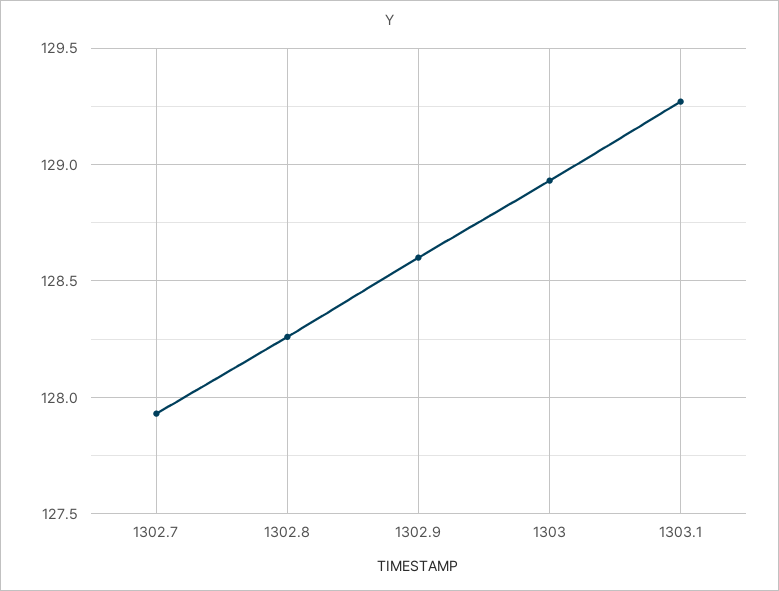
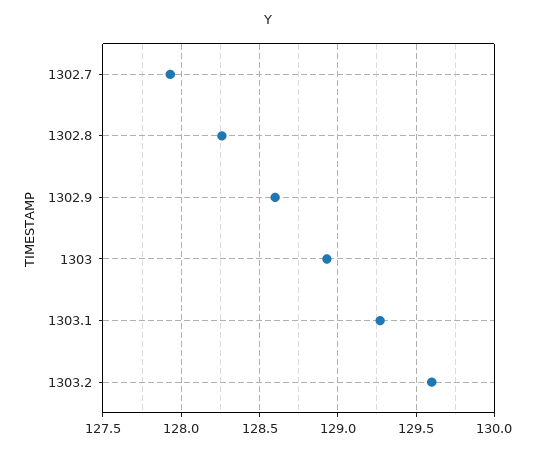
  {
    "1302.7": 127.95,
    "1302.8": 128.25,
    "1302.9": 128.6,
    "1303": 128.95,
-   "1303.1": 129.25
+   "1303.1": 129.25,
+   "1303.2": 129.6
  }

